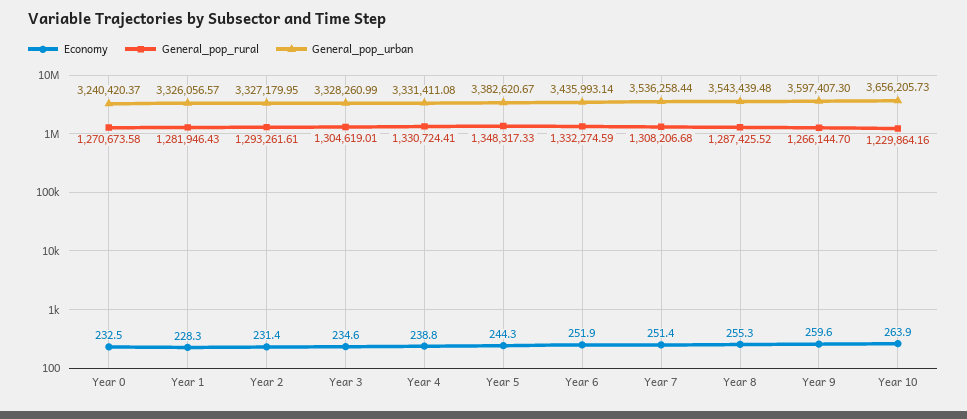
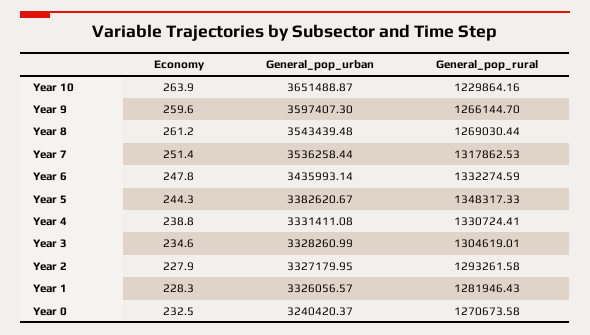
  {
    "Economy": {
      "Year 0": 232.5,
      "Year 1": 228.3,
-     "Year 2": 231.4,
+     "Year 2": 227.9,
      "Year 3": 234.6,
      "Year 4": 238.8,
      "Year 5": 244.3,
-     "Year 6": 251.9,
+     "Year 6": 247.8,
      "Year 7": 251.4,
-     "Year 8": 255.3,
+     "Year 8": 261.2,
      "Year 9": 259.6,
      "Year 10": 263.9
    },
    "General_pop_rural": {
      "Year 0": 1270673.58,
      "Year 1": 1281946.43,
-     "Year 2": 1293261.61,
+     "Year 2": 1293261.58,
      "Year 3": 1304619.01,
      "Year 4": 1330724.41,
      "Year 5": 1348317.33,
      "Year 6": 1332274.59,
-     "Year 7": 1308206.68,
+     "Year 7": 1317862.53,
-     "Year 8": 1287425.52,
+     "Year 8": 1269030.44,
      "Year 9": 1266144.7,
      "Year 10": 1229864.16
    },
    "General_pop_urban": {
      "Year 0": 3240420.37,
      "Year 1": 3326056.57,
      "Year 2": 3327179.95,
      "Year 3": 3328260.99,
      "Year 4": 3331411.08,
      "Year 5": 3382620.67,
      "Year 6": 3435993.14,
      "Year 7": 3536258.44,
      "Year 8": 3543439.48,
      "Year 9": 3597407.3,
-     "Year 10": 3656205.73
+     "Year 10": 3651488.87
    }
  }

